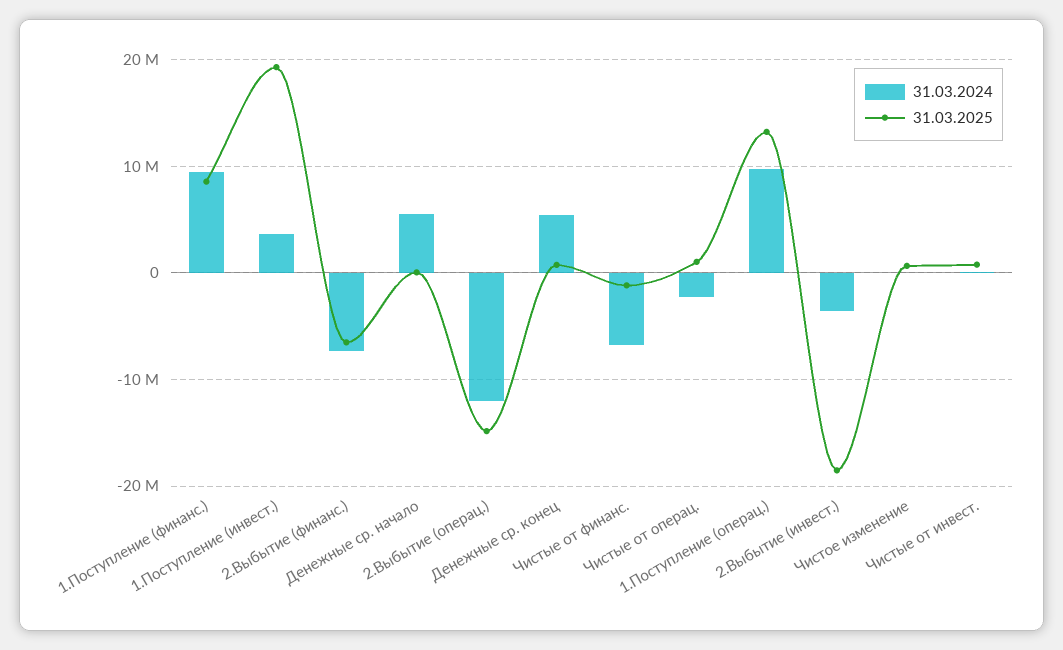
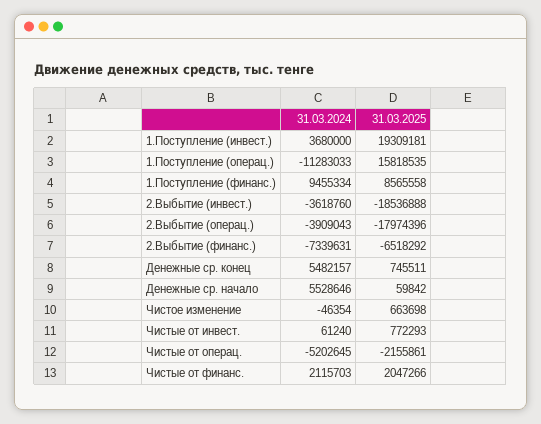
  {
    "31.03.2024": {
      "1.Поступление (финанс.)": 9455334,
      "1.Поступление (инвест.)": 3680000,
      "2.Выбытие (финанс.)": -7339631,
      "Денежные ср. начало": 5528646,
-     "2.Выбытие (операц.)": -12000000,
+     "2.Выбытие (операц.)": -3909043,
      "Денежные ср. конец": 5482157,
-     "Чистые от финанс.": -7000000,
+     "Чистые от финанс.": 2115703,
-     "Чистые от операц.": -2000000,
+     "Чистые от операц.": -5202645,
-     "1.Поступление (операц.)": 10000000,
+     "1.Поступление (операц.)": -11283033,
      "2.Выбытие (инвест.)": -3618760,
      "Чистое изменение": -46354,
      "Чистые от инвест.": 61240
    },
    "31.03.2025": {
      "1.Поступление (финанс.)": 8565558,
      "1.Поступление (инвест.)": 19309181,
      "2.Выбытие (финанс.)": -6518292,
      "Денежные ср. начало": 59842,
-     "2.Выбытие (операц.)": -15000000,
+     "2.Выбытие (операц.)": -17974396,
      "Денежные ср. конец": 745511,
-     "Чистые от финанс.": -1000000,
+     "Чистые от финанс.": 2047266,
-     "Чистые от операц.": 1000000,
+     "Чистые от операц.": -2155861,
-     "1.Поступление (операц.)": 13000000,
+     "1.Поступление (операц.)": 15818535,
      "2.Выбытие (инвест.)": -18536888,
      "Чистое изменение": 663698,
      "Чистые от инвест.": 772293
    }
  }

